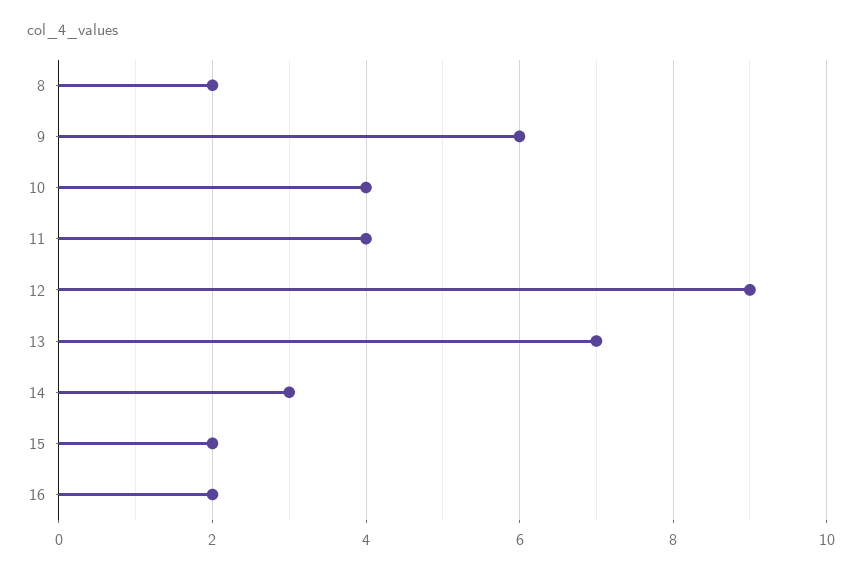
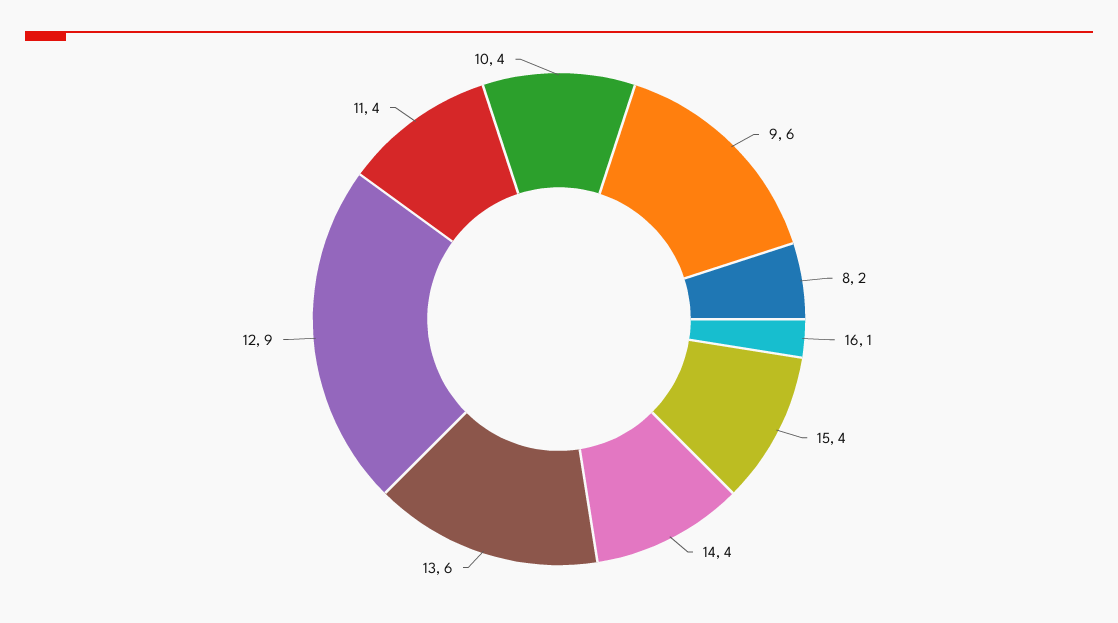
  {
    "8": 2,
    "9": 6,
    "10": 4,
    "11": 4,
    "12": 9,
-   "13": 7,
+   "13": 6,
-   "14": 3,
+   "14": 4,
-   "15": 2,
+   "15": 4,
-   "16": 2
+   "16": 1
  }

